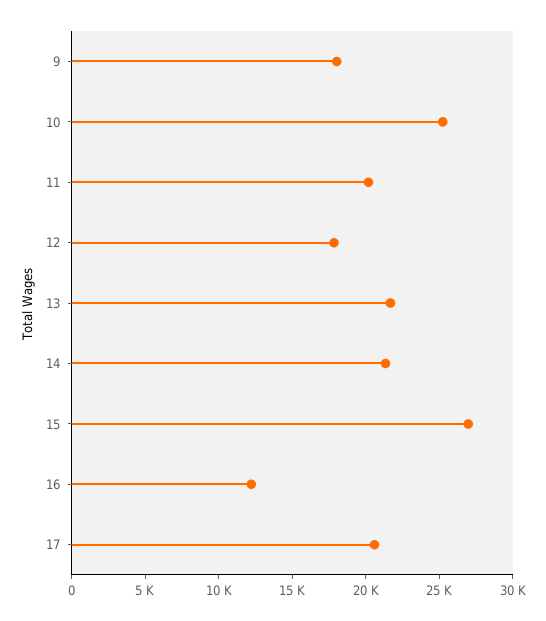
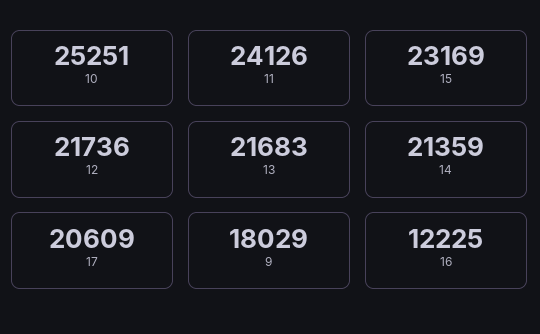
  {
    "9": 18029,
    "10": 25251,
-   "11": 20000,
+   "11": 24126,
-   "12": 18000,
+   "12": 21736,
    "13": 21683,
    "14": 21359,
-   "15": 27000,
+   "15": 23169,
    "16": 12225,
    "17": 20609
  }

